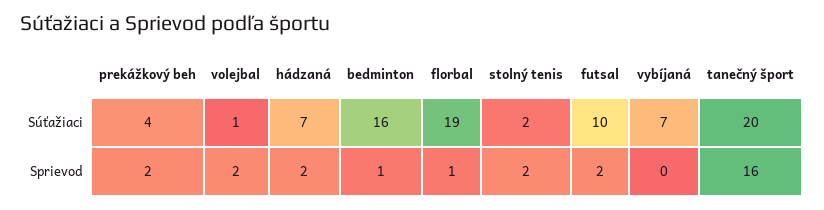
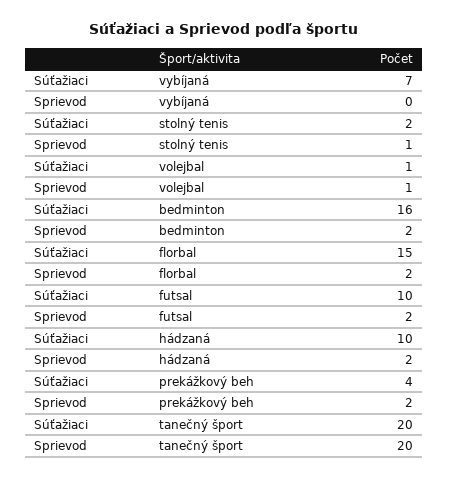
  {
    "prekážkový beh": {
      "Súťažiaci": 4,
      "Sprievod": 2
    },
    "volejbal": {
      "Súťažiaci": 1,
-     "Sprievod": 2
+     "Sprievod": 1
    },
    "hádzaná": {
-     "Súťažiaci": 7,
+     "Súťažiaci": 10,
      "Sprievod": 2
    },
    "bedminton": {
      "Súťažiaci": 16,
-     "Sprievod": 1
+     "Sprievod": 2
    },
    "florbal": {
-     "Súťažiaci": 19,
+     "Súťažiaci": 15,
-     "Sprievod": 1
+     "Sprievod": 2
    },
    "stolný tenis": {
      "Súťažiaci": 2,
-     "Sprievod": 2
+     "Sprievod": 1
    },
    "futsal": {
      "Súťažiaci": 10,
      "Sprievod": 2
    },
    "vybíjaná": {
      "Súťažiaci": 7,
      "Sprievod": 0
    },
    "tanečný šport": {
      "Súťažiaci": 20,
-     "Sprievod": 16
+     "Sprievod": 20
    }
  }

